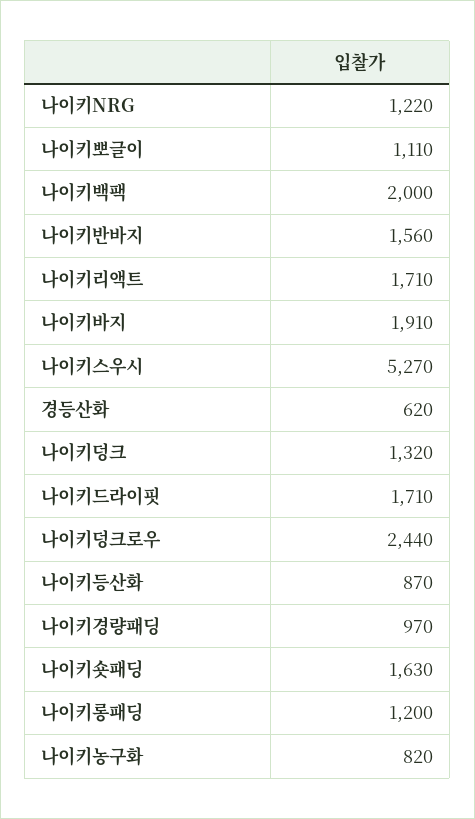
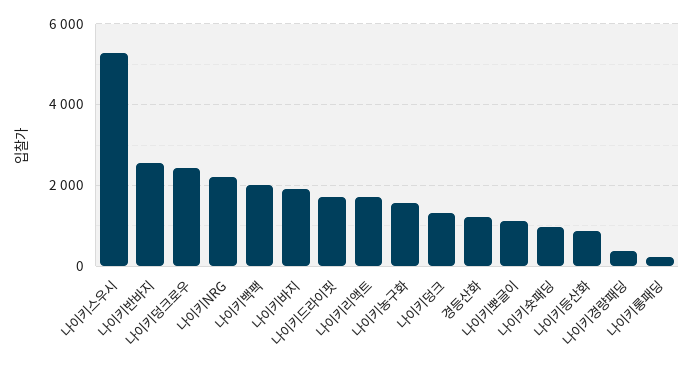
  {
-   "나이키NRG": 1220,
+   "나이키NRG": 2200,
    "나이키뽀글이": 1110,
    "나이키백팩": 2000,
-   "나이키반바지": 1560,
+   "나이키반바지": 2600,
    "나이키리액트": 1710,
    "나이키바지": 1910,
    "나이키스우시": 5270,
-   "경등산화": 620,
+   "경등산화": 1200,
    "나이키덩크": 1320,
    "나이키드라이핏": 1710,
    "나이키덩크로우": 2440,
    "나이키등산화": 870,
-   "나이키경량패딩": 970,
+   "나이키경량패딩": 400,
-   "나이키숏패딩": 1630,
+   "나이키숏패딩": 1000,
-   "나이키롱패딩": 1200,
+   "나이키롱패딩": 200,
-   "나이키농구화": 820
+   "나이키농구화": 1600
  }

